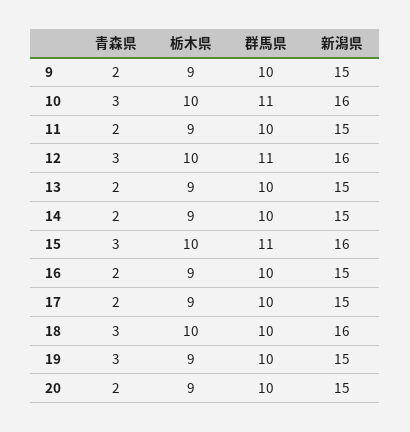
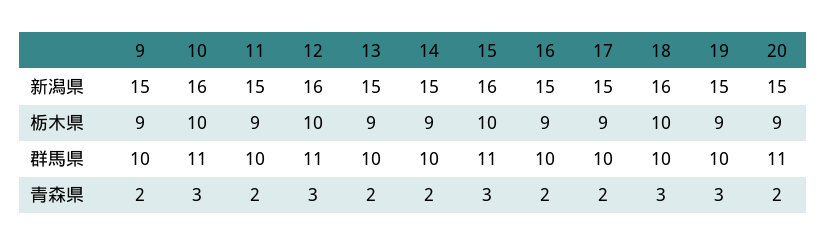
  {
    "青森県": {
      "9": 2,
      "10": 3,
      "11": 2,
      "12": 3,
      "13": 2,
      "14": 2,
      "15": 3,
      "16": 2,
      "17": 2,
      "18": 3,
      "19": 3,
      "20": 2
    },
    "栃木県": {
      "9": 9,
      "10": 10,
      "11": 9,
      "12": 10,
      "13": 9,
      "14": 9,
      "15": 10,
      "16": 9,
      "17": 9,
      "18": 10,
      "19": 9,
      "20": 9
    },
    "群馬県": {
      "9": 10,
      "10": 11,
      "11": 10,
      "12": 11,
      "13": 10,
      "14": 10,
      "15": 11,
      "16": 10,
      "17": 10,
      "18": 10,
      "19": 10,
-     "20": 10
+     "20": 11
    },
    "新潟県": {
      "9": 15,
      "10": 16,
      "11": 15,
      "12": 16,
      "13": 15,
      "14": 15,
      "15": 16,
      "16": 15,
      "17": 15,
      "18": 16,
      "19": 15,
      "20": 15
    }
  }

